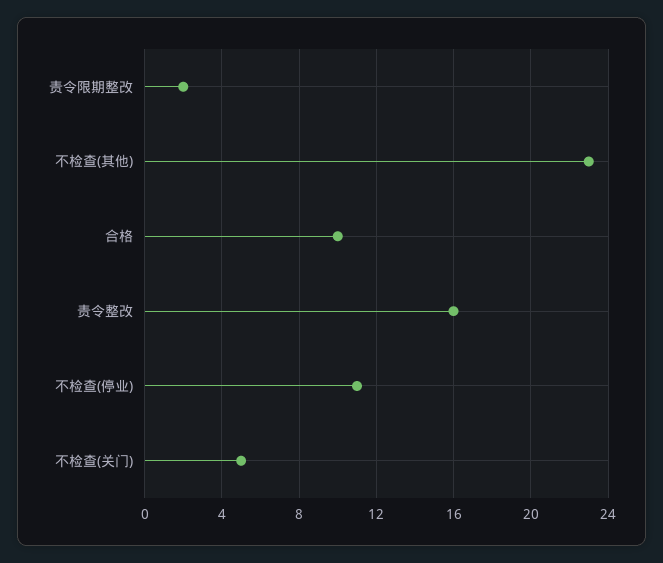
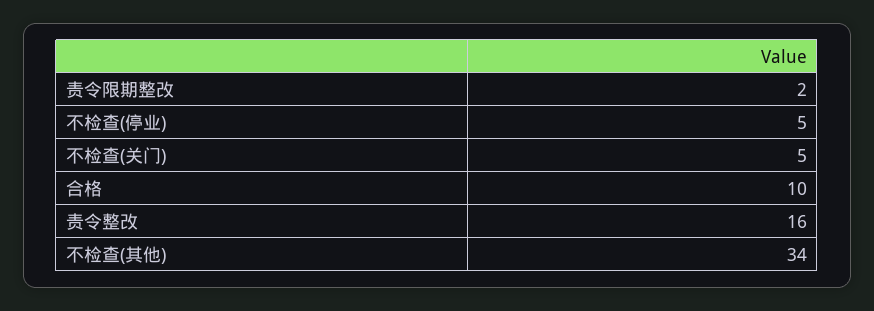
  {
    "责令限期整改": 2,
-   "不检查(其他)": 23,
+   "不检查(其他)": 34,
    "合格": 10,
    "责令整改": 16,
-   "不检查(停业)": 11,
+   "不检查(停业)": 5,
    "不检查(关门)": 5
  }

